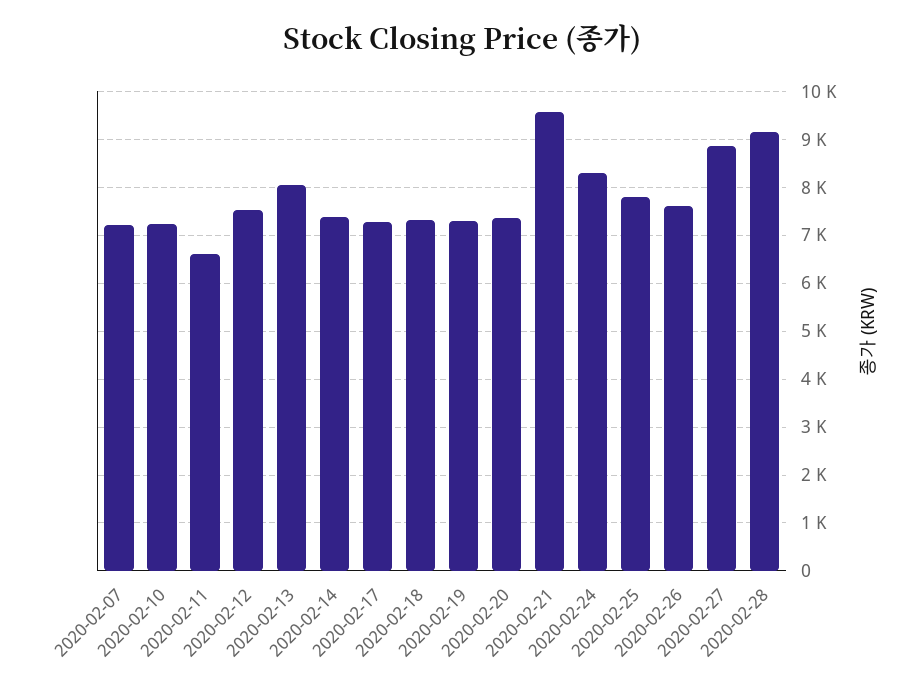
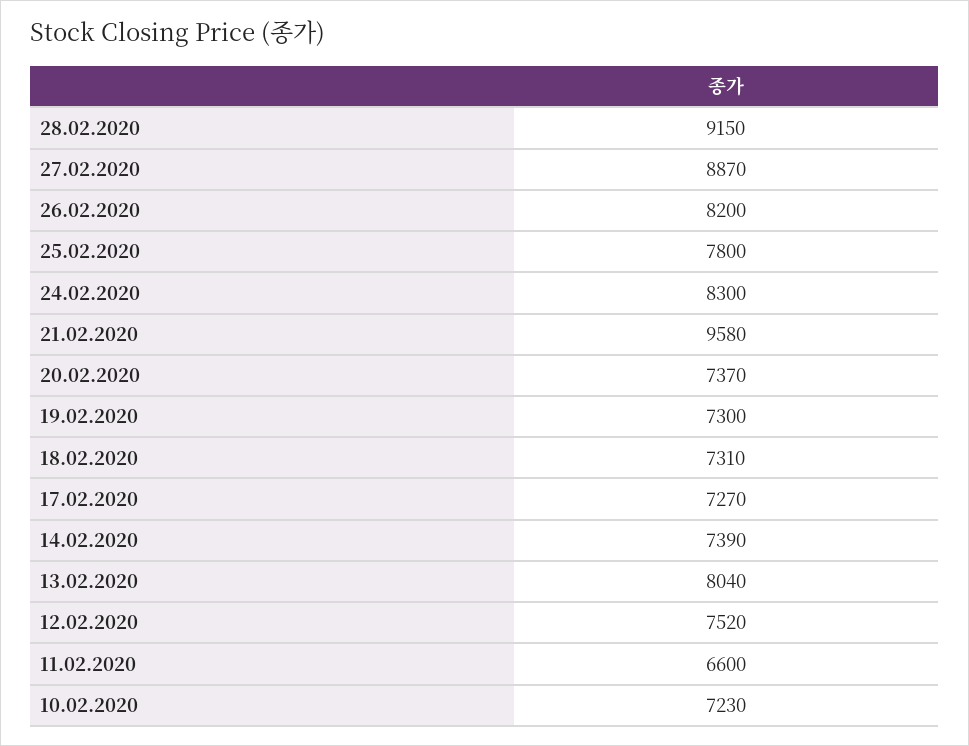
  {
-   "2020-02-07": 7200,
    "2020-02-10": 7230,
    "2020-02-11": 6600,
    "2020-02-12": 7520,
    "2020-02-13": 8040,
    "2020-02-14": 7390,
    "2020-02-17": 7270,
    "2020-02-18": 7310,
    "2020-02-19": 7300,
    "2020-02-20": 7370,
    "2020-02-21": 9580,
    "2020-02-24": 8300,
    "2020-02-25": 7800,
-   "2020-02-26": 7600,
+   "2020-02-26": 8200,
    "2020-02-27": 8870,
    "2020-02-28": 9150
  }

